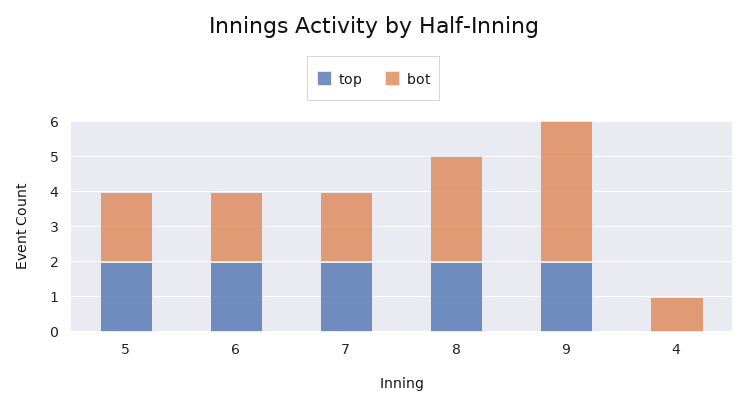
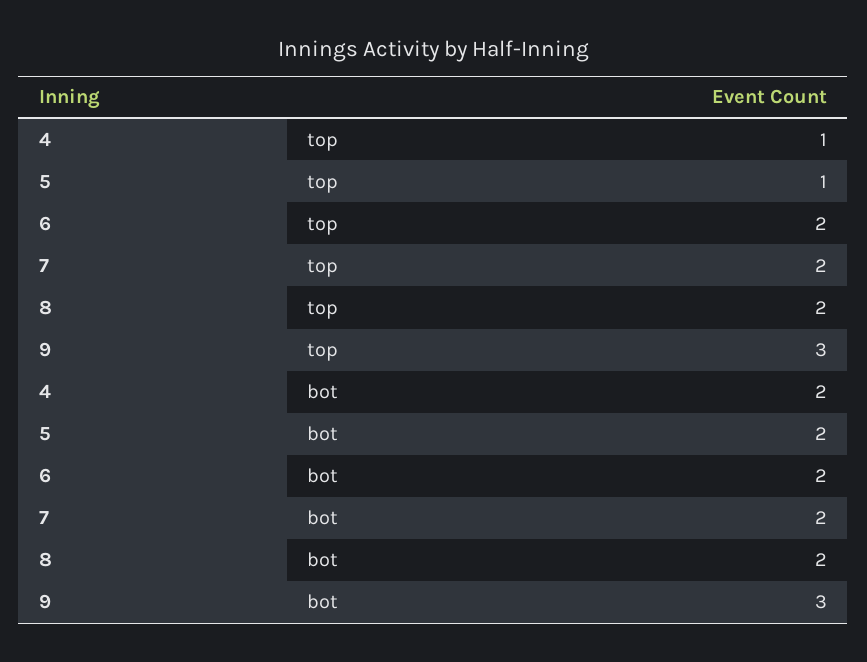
  {
    "top": {
-     "5": 2,
+     "5": 1,
      "6": 2,
      "7": 2,
      "8": 2,
-     "9": 2,
+     "9": 3,
-     "4": 0
+     "4": 1
    },
    "bot": {
      "5": 2,
      "6": 2,
      "7": 2,
-     "8": 3,
+     "8": 2,
-     "9": 4,
+     "9": 3,
-     "4": 1
+     "4": 2
    }
  }

